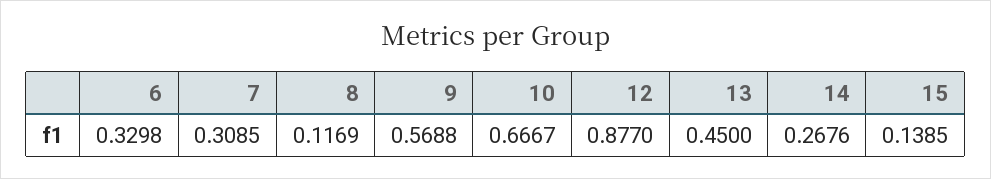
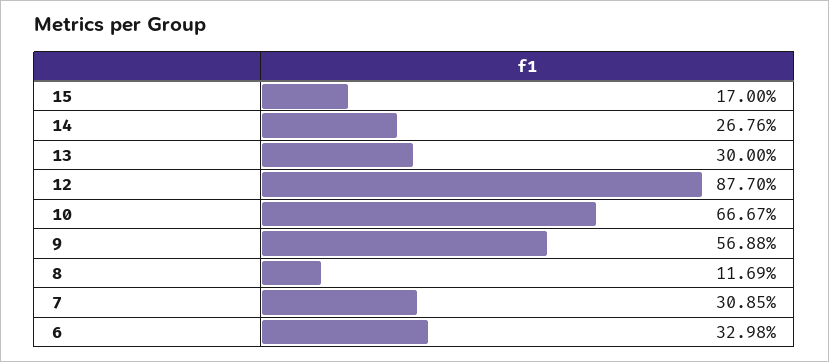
  {
    "6": 0.3298,
    "7": 0.3085,
    "8": 0.1169,
    "9": 0.5688,
    "10": 0.6667,
    "12": 0.877,
-   "13": 0.45,
+   "13": 0.3,
    "14": 0.2676,
-   "15": 0.1385
+   "15": 0.17
  }

